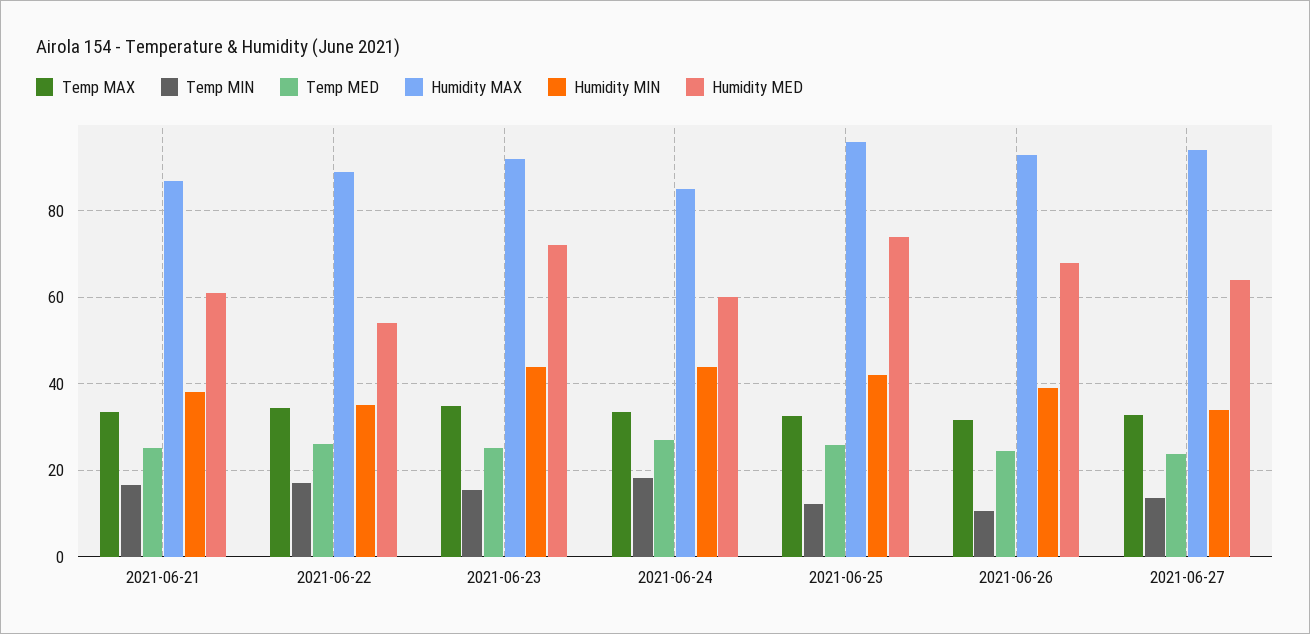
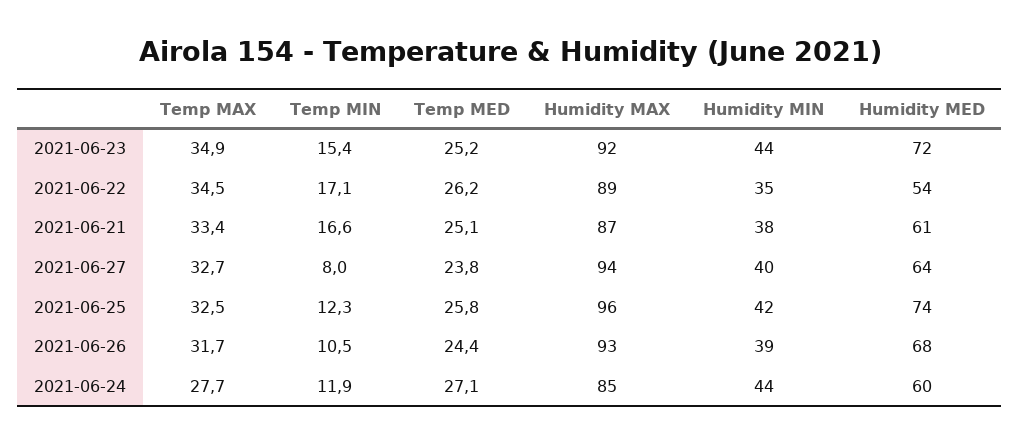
  {
    "Temp MAX": {
      "2021-06-21": 33.4,
      "2021-06-22": 34.5,
      "2021-06-23": 34.9,
-     "2021-06-24": 34,
+     "2021-06-24": 27.7,
      "2021-06-25": 32.5,
      "2021-06-26": 31.7,
      "2021-06-27": 32.7
    },
    "Temp MIN": {
      "2021-06-21": 16.6,
      "2021-06-22": 17.1,
      "2021-06-23": 15.4,
-     "2021-06-24": 18,
+     "2021-06-24": 11.9,
      "2021-06-25": 12.3,
      "2021-06-26": 10.5,
-     "2021-06-27": 14
+     "2021-06-27": 8
    },
    "Temp MED": {
      "2021-06-21": 25.1,
      "2021-06-22": 26.2,
      "2021-06-23": 25.2,
      "2021-06-24": 27.1,
      "2021-06-25": 25.8,
      "2021-06-26": 24.4,
      "2021-06-27": 23.8
    },
    "Humidity MAX": {
      "2021-06-21": 87,
      "2021-06-22": 89,
      "2021-06-23": 92,
      "2021-06-24": 85,
      "2021-06-25": 96,
      "2021-06-26": 93,
      "2021-06-27": 94
    },
    "Humidity MIN": {
      "2021-06-21": 38,
      "2021-06-22": 35,
      "2021-06-23": 44,
      "2021-06-24": 44,
      "2021-06-25": 42,
      "2021-06-26": 39,
-     "2021-06-27": 34
+     "2021-06-27": 40
    },
    "Humidity MED": {
      "2021-06-21": 61,
      "2021-06-22": 54,
      "2021-06-23": 72,
      "2021-06-24": 60,
      "2021-06-25": 74,
      "2021-06-26": 68,
      "2021-06-27": 64
    }
  }

